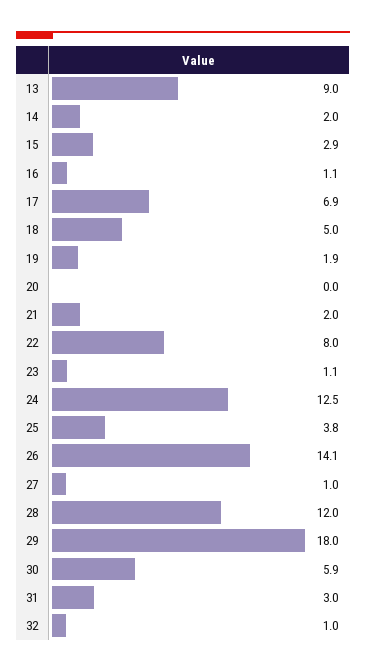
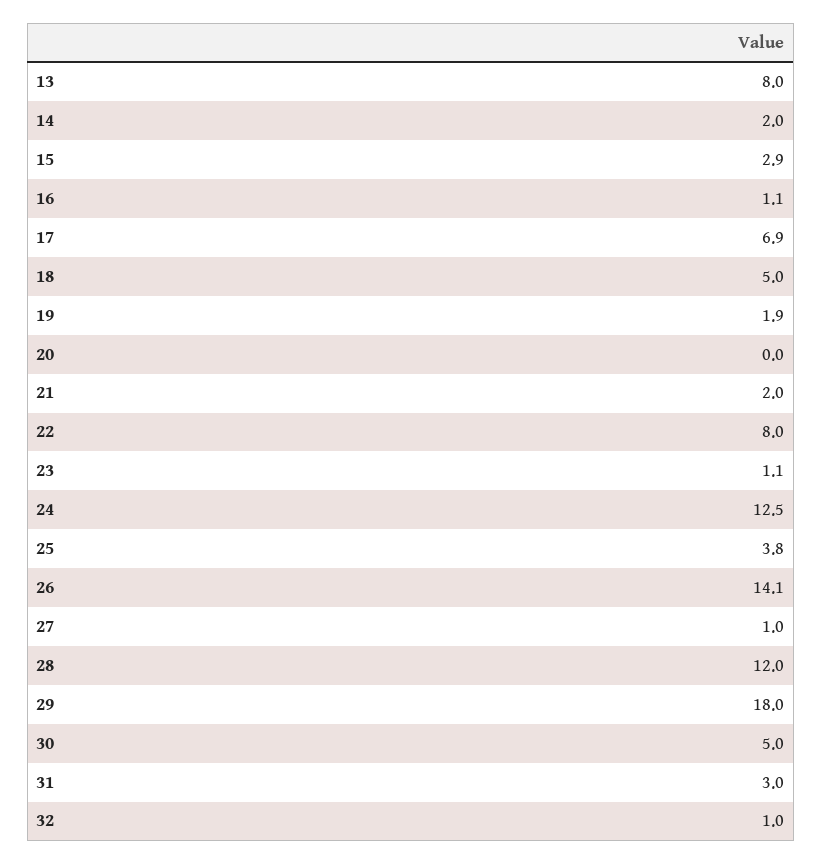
  {
-   "13": 9,
+   "13": 8,
    "14": 2,
    "15": 2.9,
    "16": 1.1,
    "17": 6.9,
    "18": 5,
    "19": 1.9,
    "20": 0,
    "21": 2,
    "22": 8,
    "23": 1.1,
    "24": 12.5,
    "25": 3.8,
    "26": 14.1,
    "27": 1,
    "28": 12,
    "29": 18,
-   "30": 5.9,
+   "30": 5,
    "31": 3,
    "32": 1
  }

